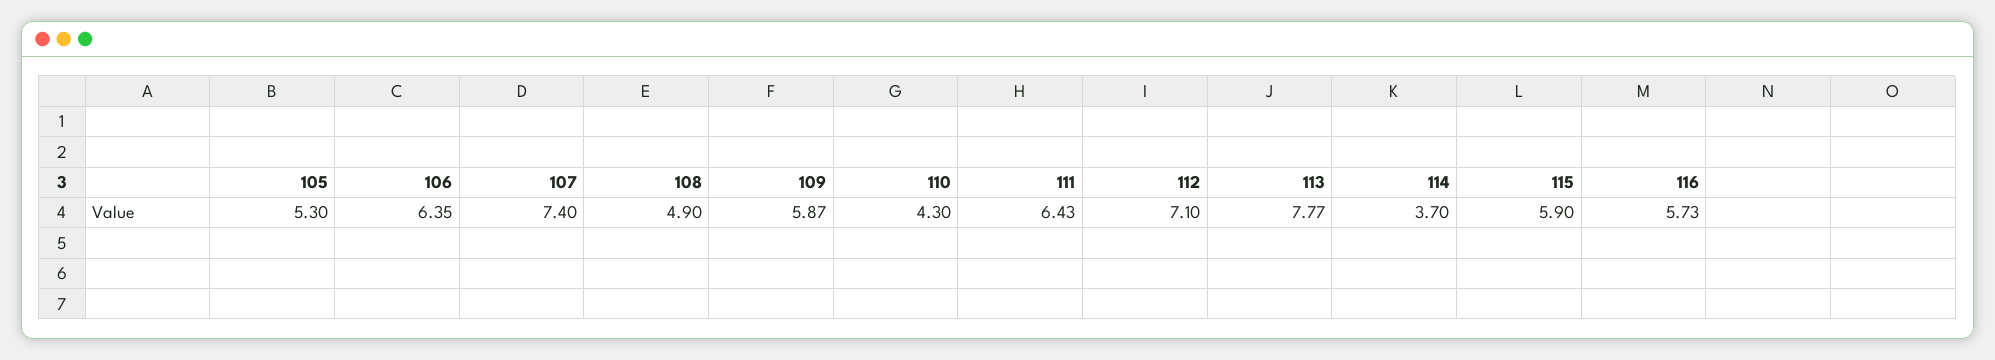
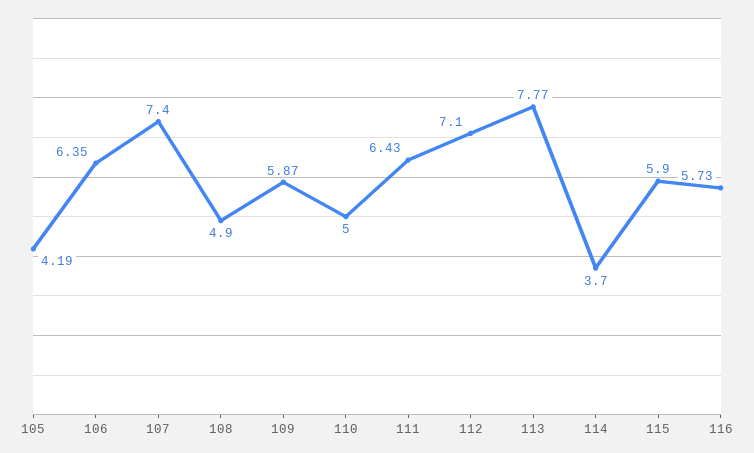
  {
-   "105": 5.3,
+   "105": 4.19,
    "106": 6.35,
    "107": 7.4,
    "108": 4.9,
    "109": 5.87,
-   "110": 4.3,
+   "110": 5,
    "111": 6.43,
    "112": 7.1,
    "113": 7.77,
    "114": 3.7,
    "115": 5.9,
    "116": 5.73
  }

